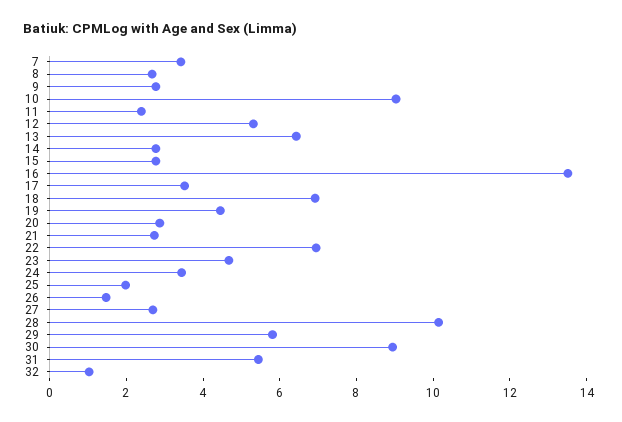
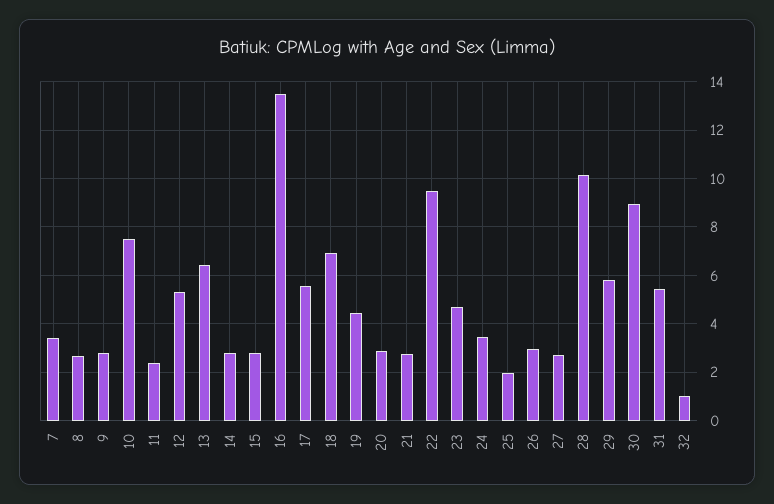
  {
    "7": 3.5,
    "8": 2.75,
    "9": 2.75,
-   "10": 9,
+   "10": 7.5,
    "11": 2.5,
    "12": 5.25,
    "13": 6.5,
    "14": 2.75,
    "15": 2.75,
    "16": 13.5,
-   "17": 3.5,
+   "17": 5.5,
    "18": 7,
    "19": 4.5,
    "20": 2.75,
    "21": 2.75,
-   "22": 7,
+   "22": 9.5,
    "23": 4.75,
    "24": 3.5,
    "25": 2,
-   "26": 1.5,
+   "26": 3,
    "27": 2.75,
    "28": 10.25,
    "29": 5.75,
    "30": 9,
    "31": 5.5,
    "32": 1
  }

